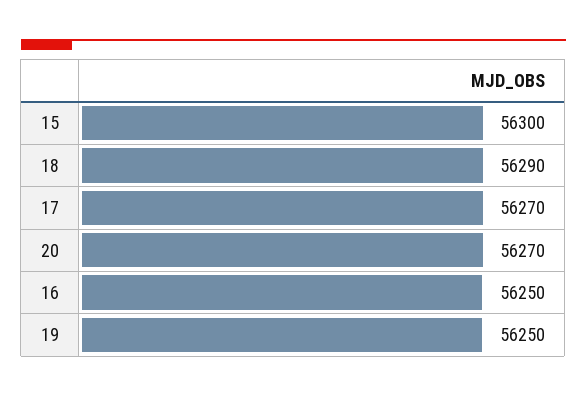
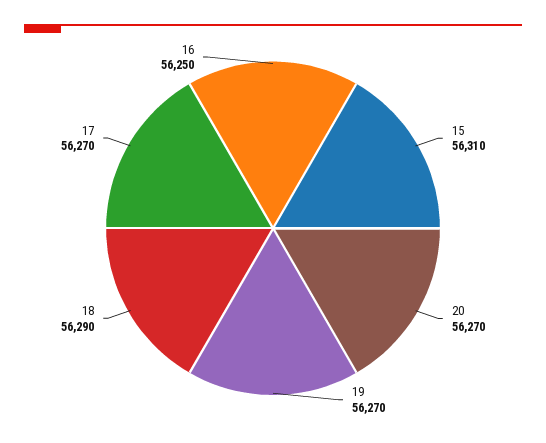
  {
-   "15": 56300,
+   "15": 56310,
    "18": 56290,
    "17": 56270,
    "20": 56270,
    "16": 56250,
-   "19": 56250
+   "19": 56270
  }

